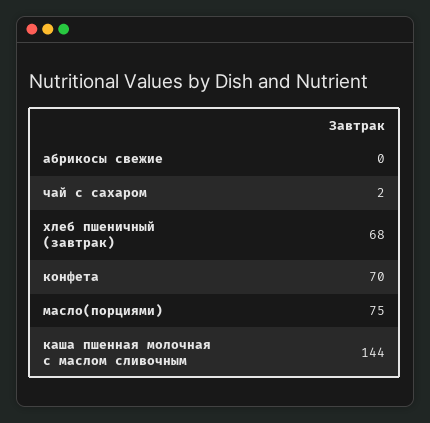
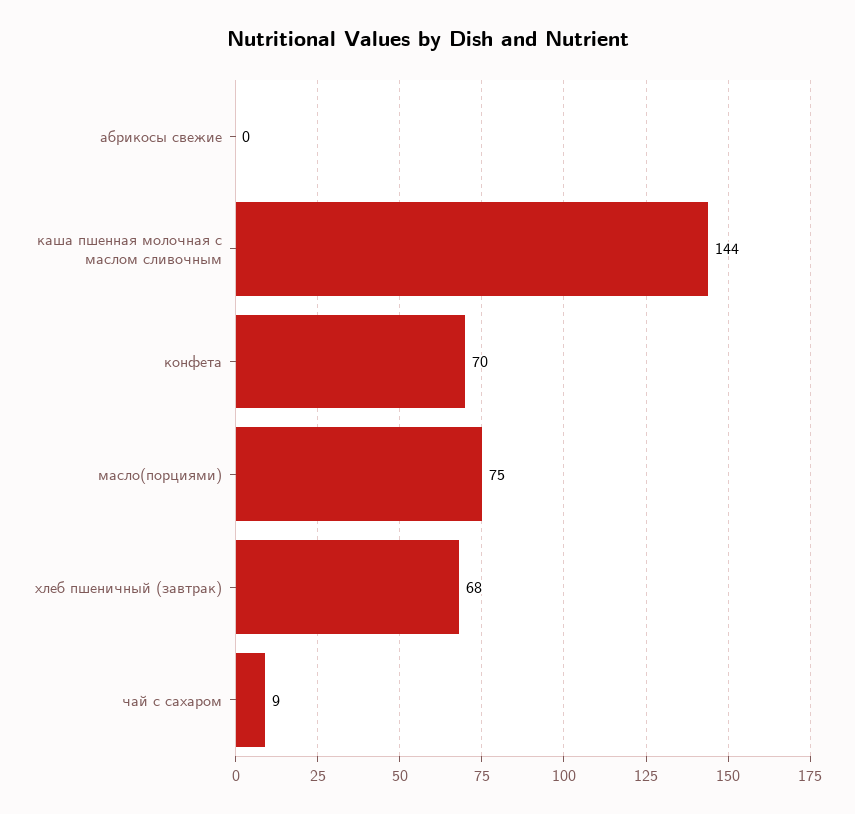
  {
    "абрикосы свежие": 0,
-   "чай с сахаром": 2,
+   "чай с сахаром": 9,
    "хлеб пшеничный (завтрак)": 68,
    "конфета": 70,
    "масло(порциями)": 75,
    "каша пшенная молочная с маслом сливочным": 144
  }

